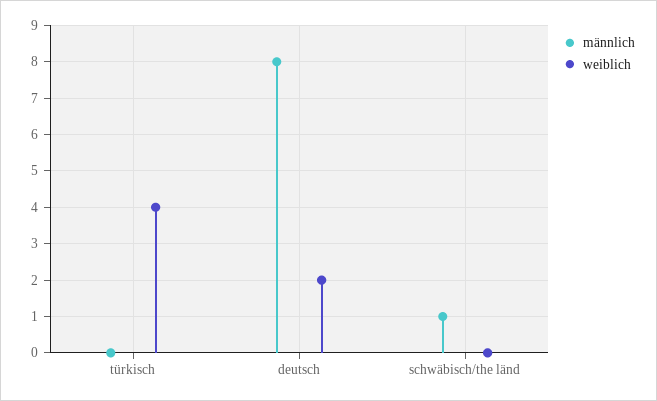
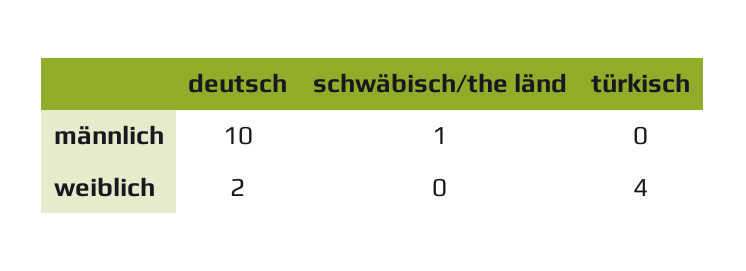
  {
    "männlich": {
      "türkisch": 0,
-     "deutsch": 8,
+     "deutsch": 10,
      "schwäbisch/the länd": 1
    },
    "weiblich": {
      "türkisch": 4,
      "deutsch": 2,
      "schwäbisch/the länd": 0
    }
  }

